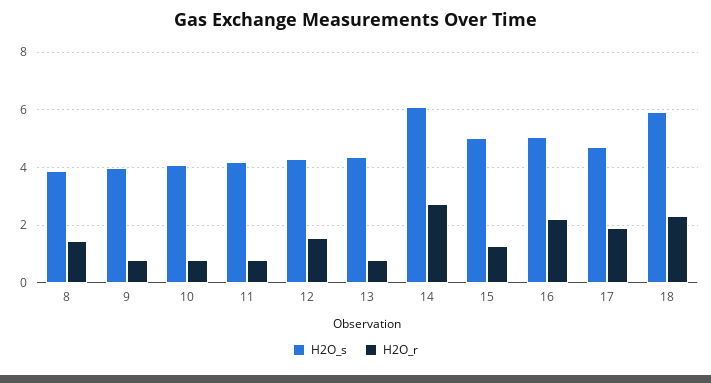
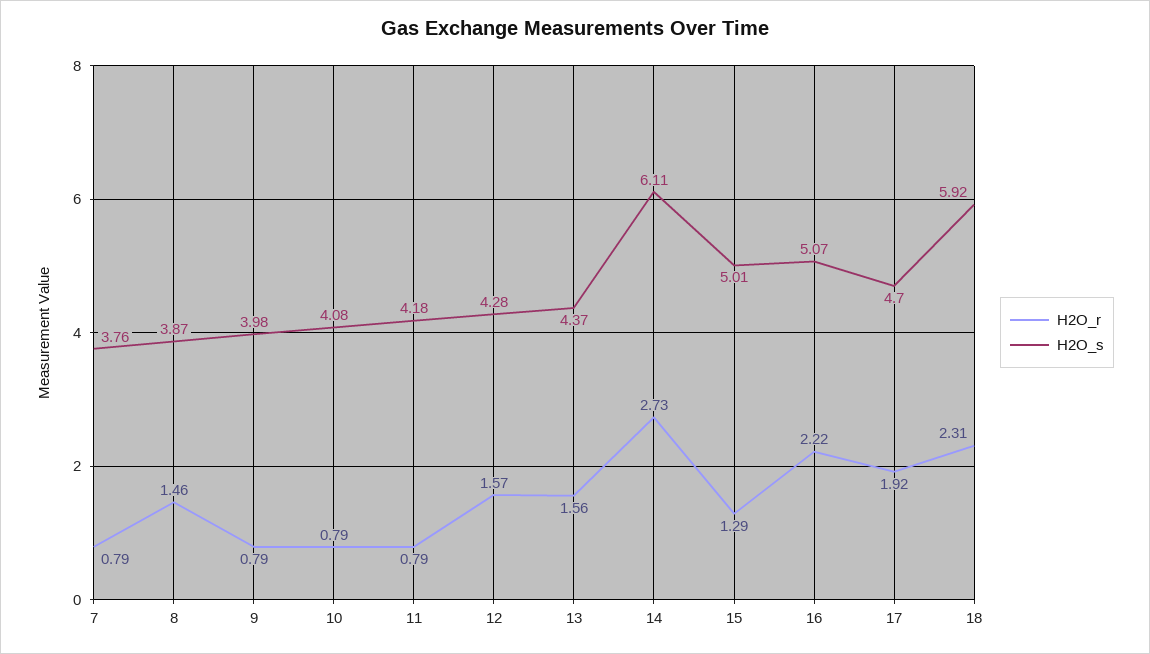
  {
    "H2O_s": {
      "8": 3.87,
      "9": 3.98,
      "10": 4.08,
      "11": 4.18,
      "12": 4.28,
      "13": 4.37,
      "14": 6.11,
      "15": 5.01,
      "16": 5.07,
      "17": 4.7,
-     "18": 5.92
+     "18": 5.92,
+     "7": 3.76
    },
    "H2O_r": {
      "8": 1.46,
      "9": 0.79,
      "10": 0.79,
      "11": 0.79,
      "12": 1.57,
-     "13": 0.75,
+     "13": 1.56,
      "14": 2.73,
      "15": 1.29,
      "16": 2.22,
      "17": 1.92,
-     "18": 2.31
+     "18": 2.31,
+     "7": 0.79
    }
  }

